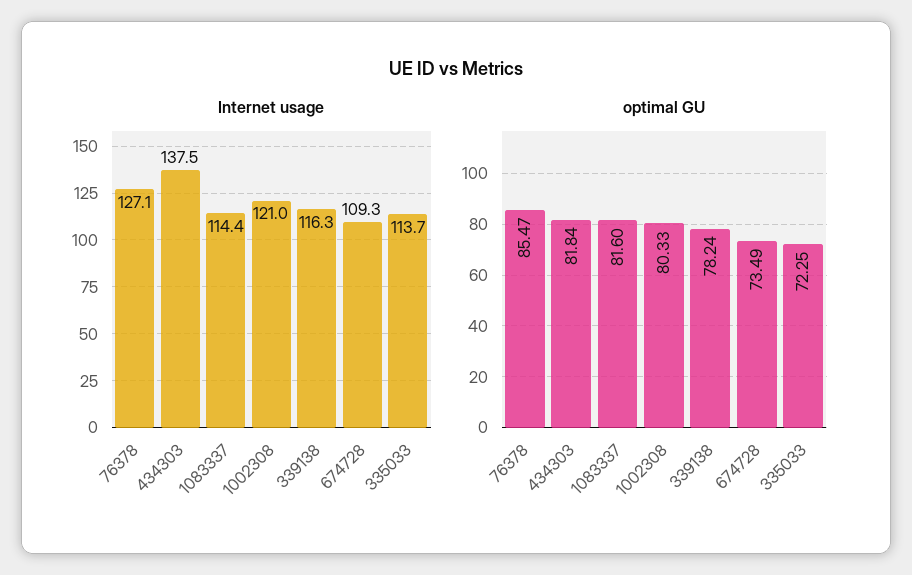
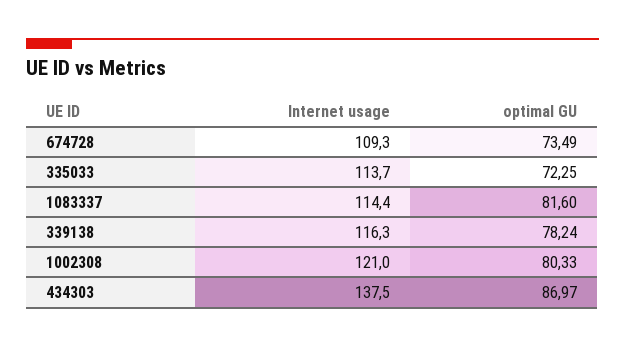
  {
    "Internet usage": {
-     "76378": 127.1,
      "434303": 137.5,
      "1083337": 114.4,
      "1002308": 121,
      "339138": 116.3,
      "674728": 109.3,
      "335033": 113.7
    },
    "optimal GU": {
-     "76378": 85.47,
-     "434303": 81.84,
+     "434303": 86.97,
      "1083337": 81.6,
      "1002308": 80.33,
      "339138": 78.24,
      "674728": 73.49,
      "335033": 72.25
    }
  }

